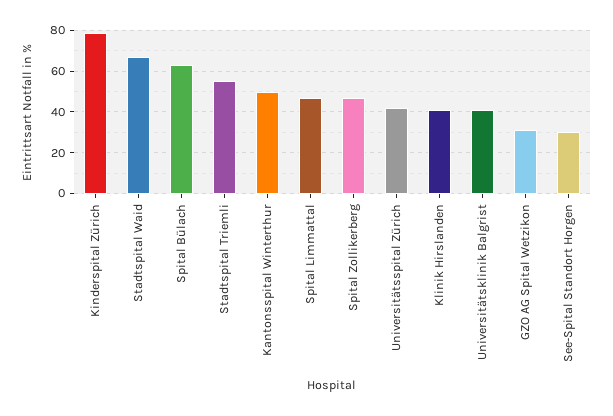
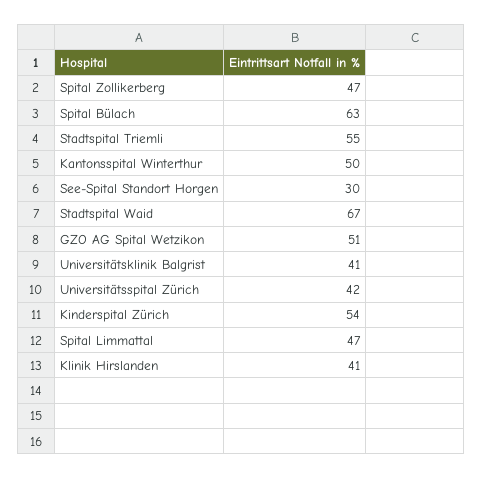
  {
-   "Kinderspital Zürich": 80,
+   "Kinderspital Zürich": 54,
    "Stadtspital Waid": 67,
    "Spital Bülach": 63,
    "Stadtspital Triemli": 55,
    "Kantonsspital Winterthur": 50,
    "Spital Limmattal": 47,
    "Spital Zollikerberg": 47,
    "Universitätsspital Zürich": 42,
    "Klinik Hirslanden": 41,
    "Universitätsklinik Balgrist": 41,
-   "GZO AG Spital Wetzikon": 30,
+   "GZO AG Spital Wetzikon": 51,
    "See-Spital Standort Horgen": 30
  }

